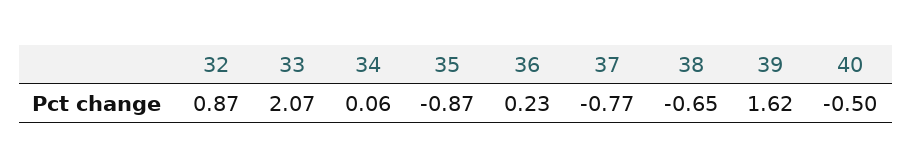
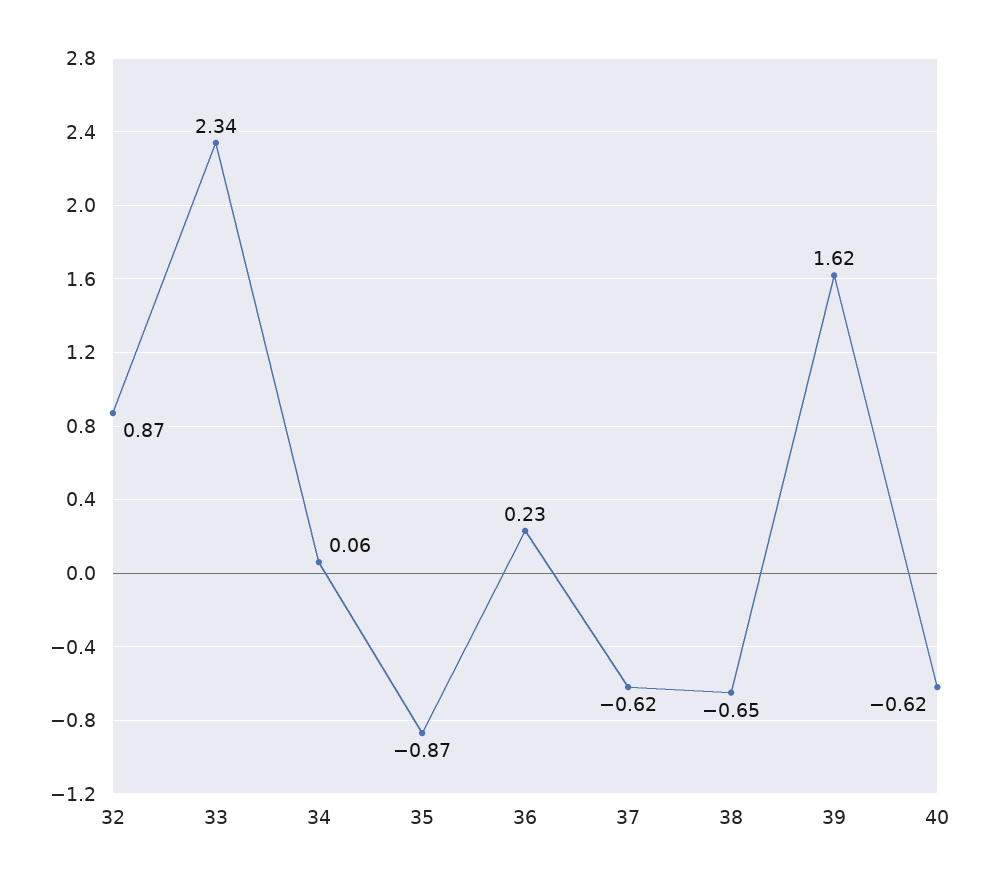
  {
    "32": 0.87,
-   "33": 2.07,
+   "33": 2.34,
    "34": 0.06,
    "35": -0.87,
    "36": 0.23,
-   "37": -0.77,
+   "37": -0.62,
    "38": -0.65,
    "39": 1.62,
-   "40": -0.5
+   "40": -0.62
  }

